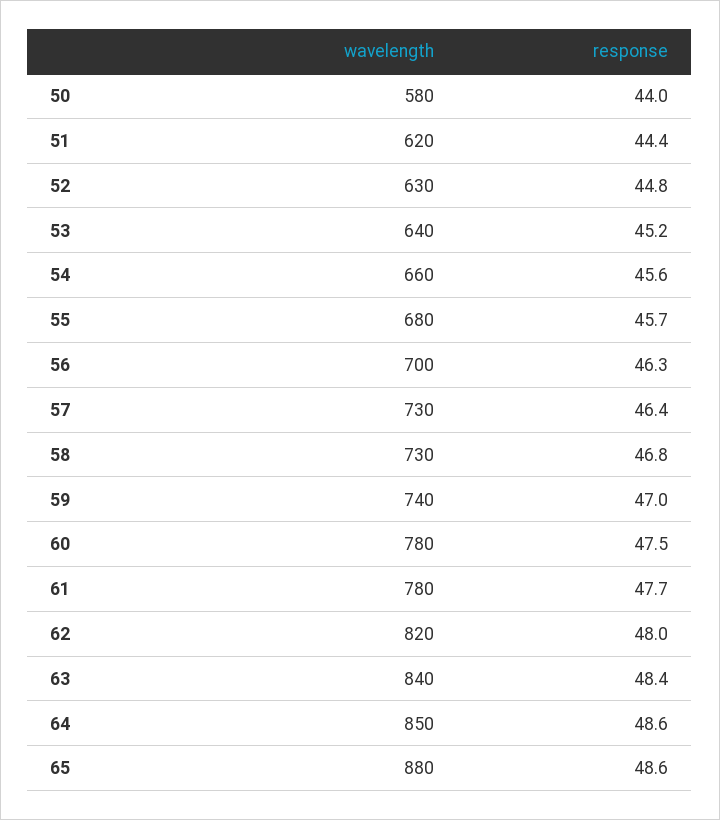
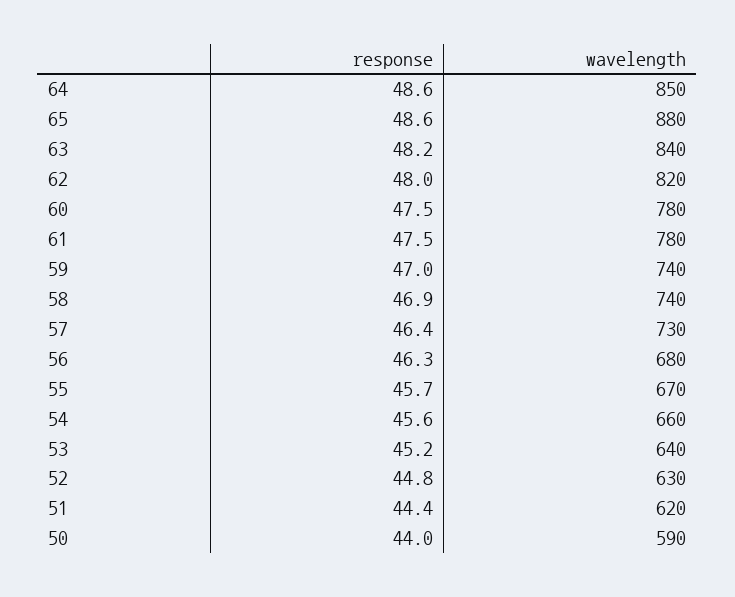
  {
    "wavelength": {
-     "50": 580,
+     "50": 590,
      "51": 620,
      "52": 630,
      "53": 640,
      "54": 660,
-     "55": 680,
+     "55": 670,
-     "56": 700,
+     "56": 680,
      "57": 730,
-     "58": 730,
+     "58": 740,
      "59": 740,
      "60": 780,
      "61": 780,
      "62": 820,
      "63": 840,
      "64": 850,
      "65": 880
    },
    "response": {
      "50": 44,
      "51": 44.4,
      "52": 44.8,
      "53": 45.2,
      "54": 45.6,
      "55": 45.7,
      "56": 46.3,
      "57": 46.4,
-     "58": 46.8,
+     "58": 46.9,
      "59": 47,
      "60": 47.5,
-     "61": 47.7,
+     "61": 47.5,
      "62": 48,
-     "63": 48.4,
+     "63": 48.2,
      "64": 48.6,
      "65": 48.6
    }
  }

